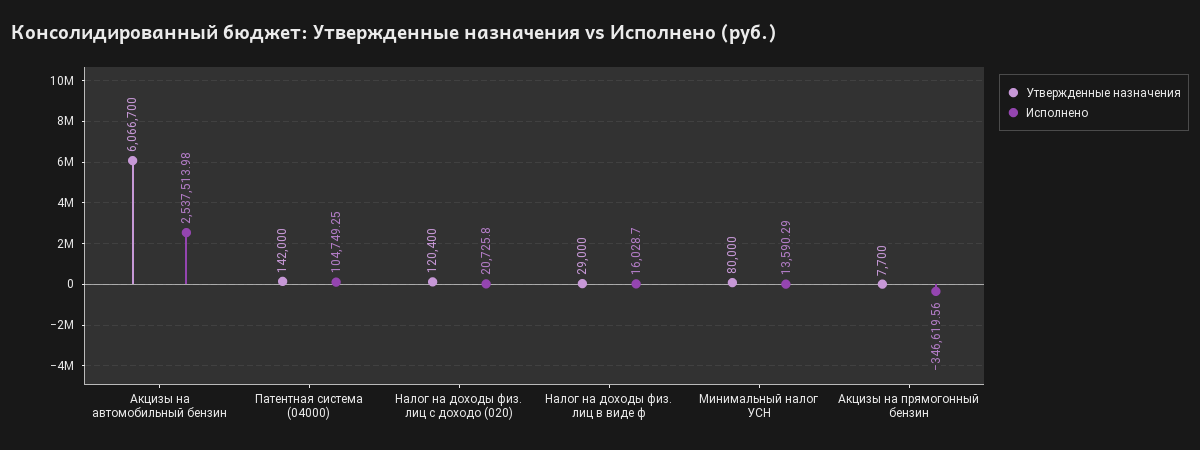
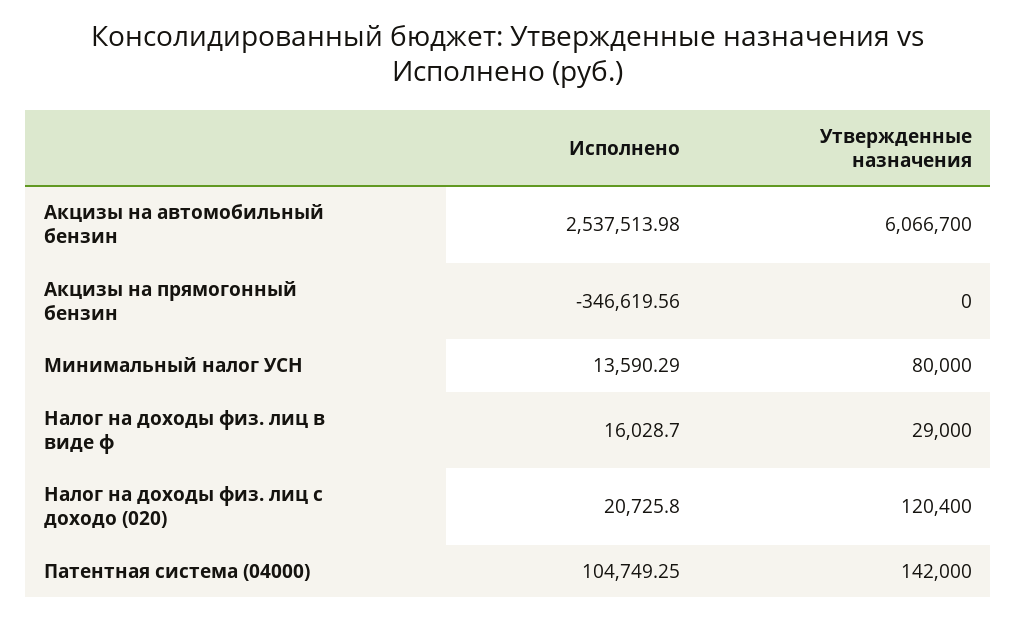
  {
    "Утвержденные назначения": {
      "Акцизы на автомобильный бензин": 6066700,
      "Патентная система (04000)": 142000,
      "Налог на доходы физ. лиц с доходо (020)": 120400,
      "Налог на доходы физ. лиц в виде ф": 29000,
      "Минимальный налог УСН": 80000,
-     "Акцизы на прямогонный бензин": 7700
+     "Акцизы на прямогонный бензин": 0
    },
    "Исполнено": {
      "Акцизы на автомобильный бензин": 2537513.98,
      "Патентная система (04000)": 104749.25,
      "Налог на доходы физ. лиц с доходо (020)": 20725.8,
      "Налог на доходы физ. лиц в виде ф": 16028.7,
      "Минимальный налог УСН": 13590.29,
      "Акцизы на прямогонный бензин": -346619.56
    }
  }

